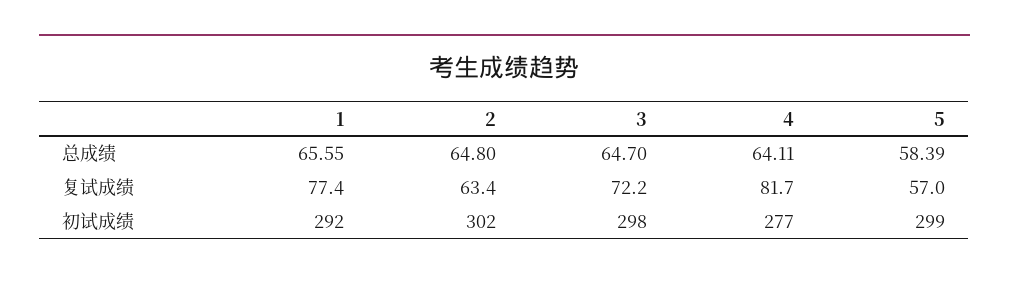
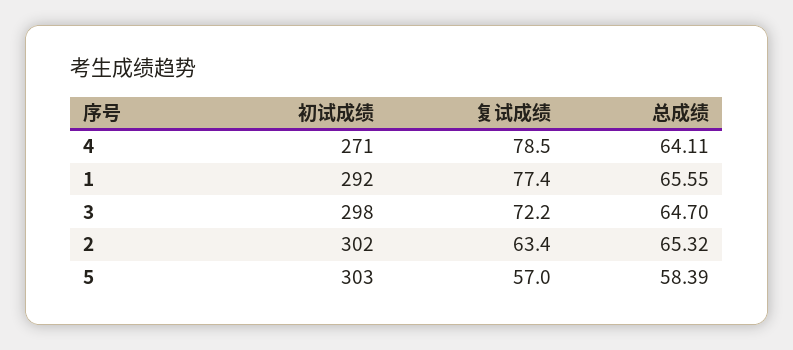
  {
    "1": {
      "总成绩": 65.55,
      "复试成绩": 77.4,
      "初试成绩": 292
    },
    "2": {
-     "总成绩": 64.8,
+     "总成绩": 65.32,
      "复试成绩": 63.4,
      "初试成绩": 302
    },
    "3": {
      "总成绩": 64.7,
      "复试成绩": 72.2,
      "初试成绩": 298
    },
    "4": {
      "总成绩": 64.11,
-     "复试成绩": 81.7,
+     "复试成绩": 78.5,
-     "初试成绩": 277
+     "初试成绩": 271
    },
    "5": {
      "总成绩": 58.39,
      "复试成绩": 57,
-     "初试成绩": 299
+     "初试成绩": 303
    }
  }

